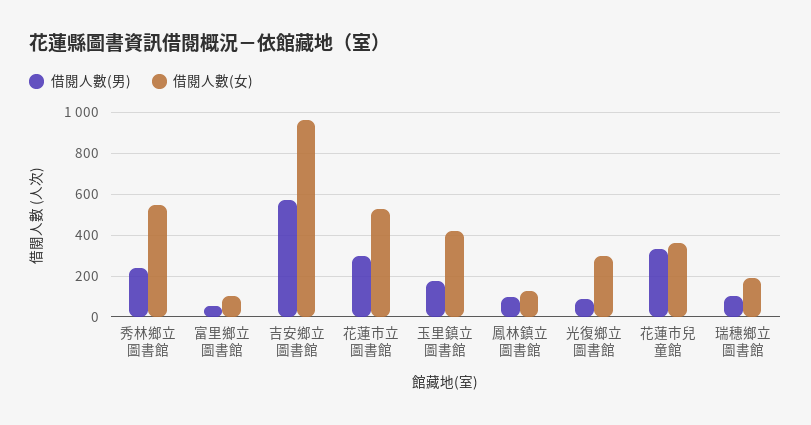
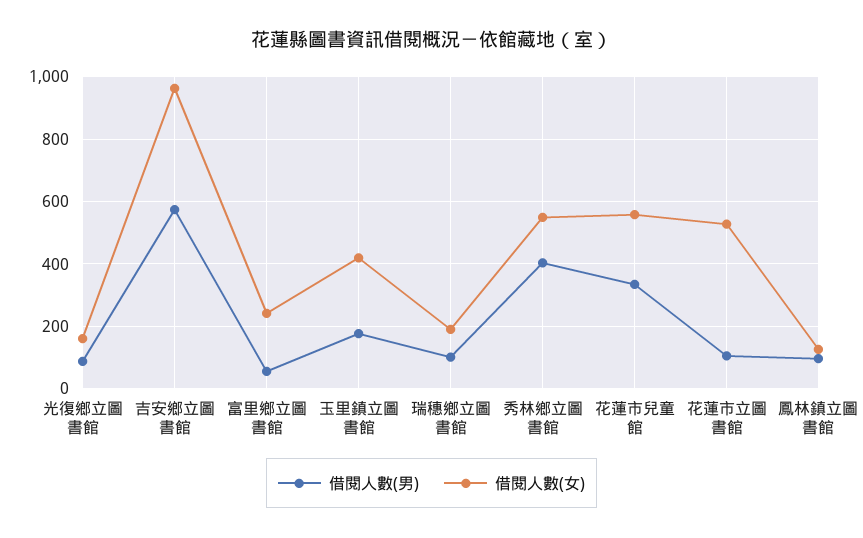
  {
    "借閱人數(男)": {
-     "秀林鄉立圖書館": 250,
+     "秀林鄉立圖書館": 400,
      "富里鄉立圖書館": 60,
      "吉安鄉立圖書館": 580,
-     "花蓮市立圖書館": 300,
+     "花蓮市立圖書館": 100,
      "玉里鎮立圖書館": 180,
      "鳳林鎮立圖書館": 100,
      "光復鄉立圖書館": 80,
      "花蓮市兒童館": 340,
      "瑞穗鄉立圖書館": 100
    },
    "借閱人數(女)": {
      "秀林鄉立圖書館": 540,
-     "富里鄉立圖書館": 100,
+     "富里鄉立圖書館": 240,
      "吉安鄉立圖書館": 960,
      "花蓮市立圖書館": 520,
      "玉里鎮立圖書館": 420,
      "鳳林鎮立圖書館": 120,
-     "光復鄉立圖書館": 300,
+     "光復鄉立圖書館": 160,
-     "花蓮市兒童館": 350,
+     "花蓮市兒童館": 560,
      "瑞穗鄉立圖書館": 200
    }
  }

